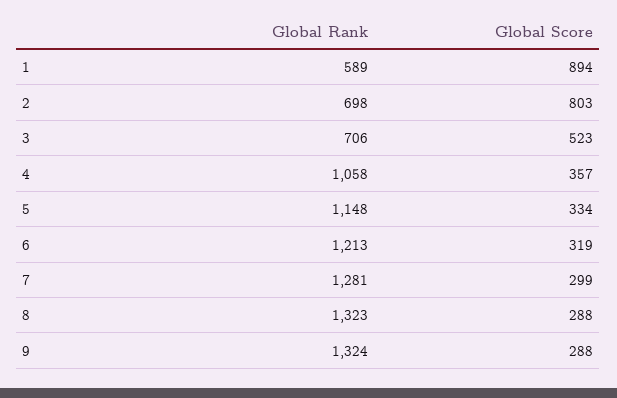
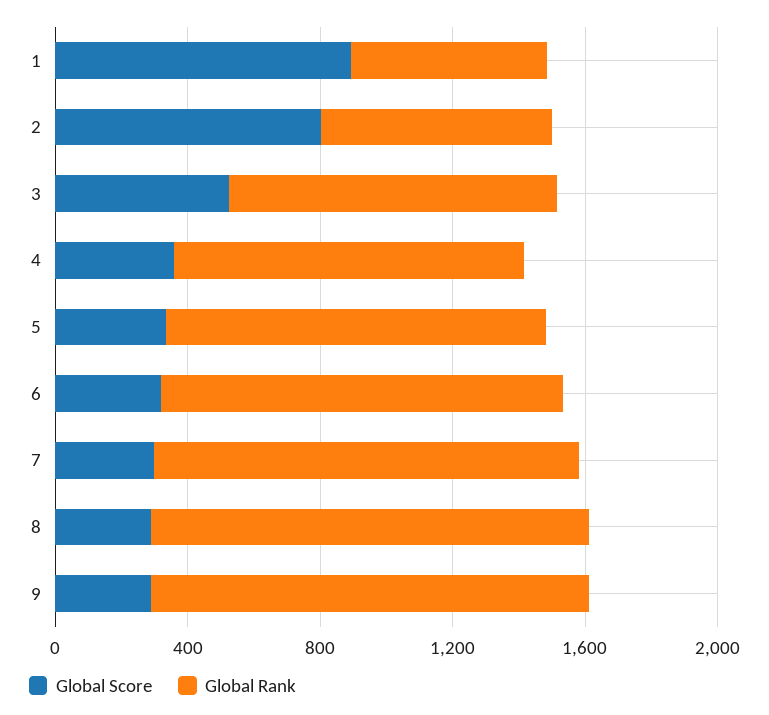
  {
    "Global Rank": {
      "1": 589,
      "2": 698,
-     "3": 706,
+     "3": 1000,
      "4": 1058,
      "5": 1148,
      "6": 1213,
      "7": 1281,
      "8": 1323,
      "9": 1324
    },
    "Global Score": {
      "1": 894,
      "2": 803,
      "3": 523,
      "4": 357,
      "5": 334,
      "6": 319,
      "7": 299,
      "8": 288,
      "9": 288
    }
  }

